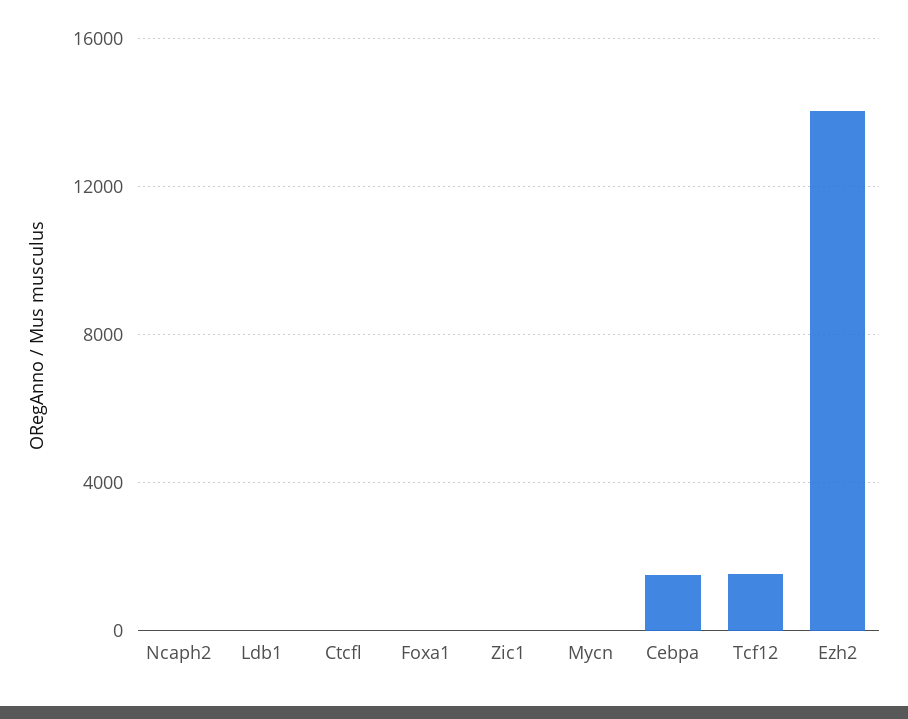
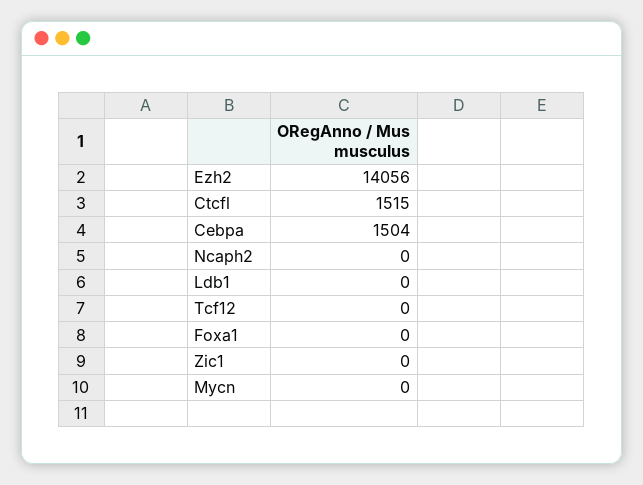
  {
    "Ncaph2": 0,
    "Ldb1": 0,
-   "Ctcfl": 0,
+   "Ctcfl": 1515,
    "Foxa1": 0,
    "Zic1": 0,
    "Mycn": 0,
    "Cebpa": 1504,
-   "Tcf12": 1500,
+   "Tcf12": 0,
    "Ezh2": 14056
  }

